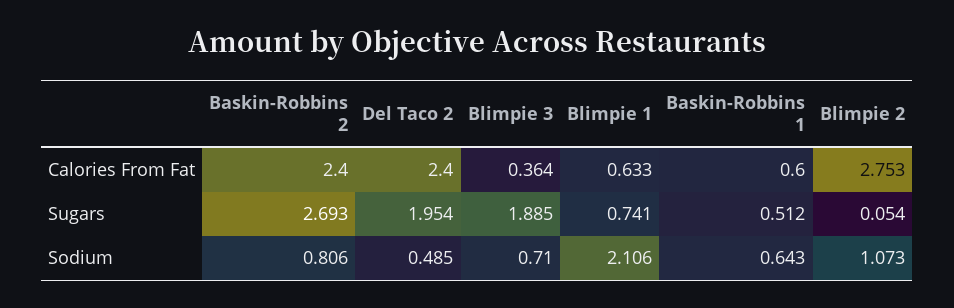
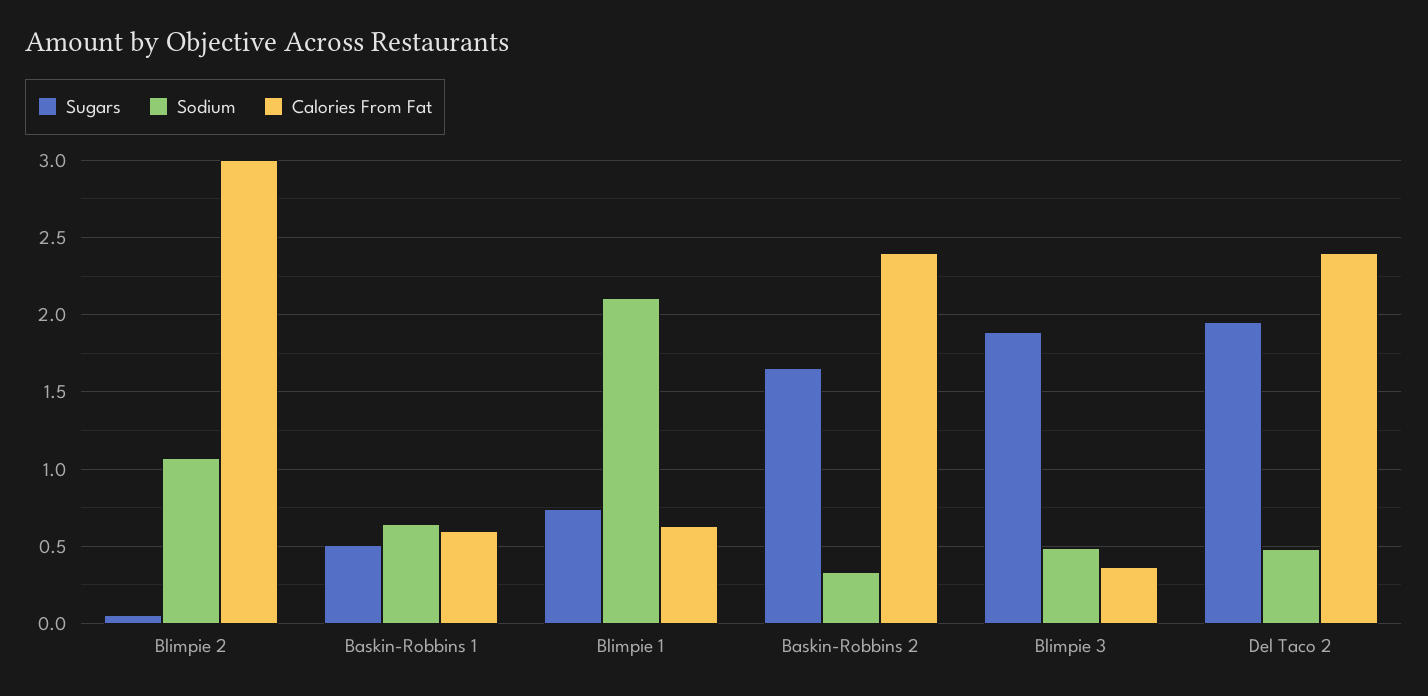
  {
    "Calories From Fat": {
      "Baskin-Robbins 2": 2.4,
      "Del Taco 2": 2.4,
      "Blimpie 3": 0.364,
      "Blimpie 1": 0.633,
      "Baskin-Robbins 1": 0.6,
-     "Blimpie 2": 2.753
+     "Blimpie 2": 3
    },
    "Sugars": {
-     "Baskin-Robbins 2": 2.693,
+     "Baskin-Robbins 2": 1.65,
      "Del Taco 2": 1.954,
      "Blimpie 3": 1.885,
      "Blimpie 1": 0.741,
      "Baskin-Robbins 1": 0.512,
      "Blimpie 2": 0.054
    },
    "Sodium": {
-     "Baskin-Robbins 2": 0.806,
+     "Baskin-Robbins 2": 0.35,
      "Del Taco 2": 0.485,
-     "Blimpie 3": 0.71,
+     "Blimpie 3": 0.5,
      "Blimpie 1": 2.106,
      "Baskin-Robbins 1": 0.643,
      "Blimpie 2": 1.073
    }
  }

